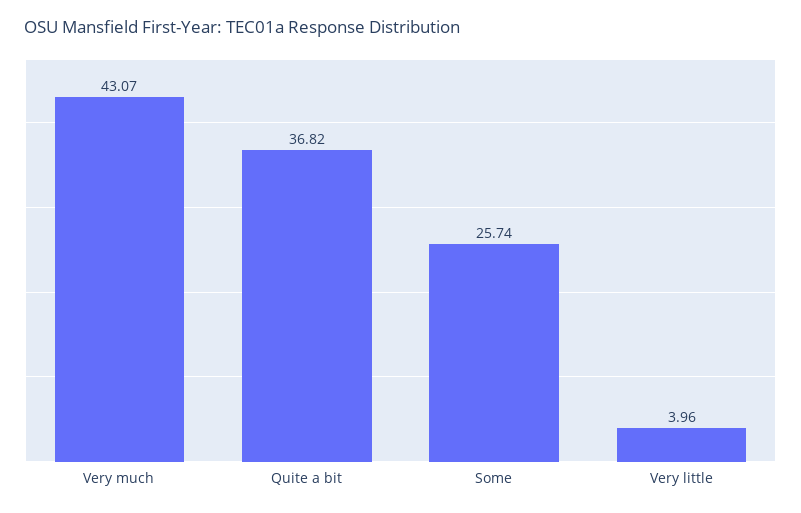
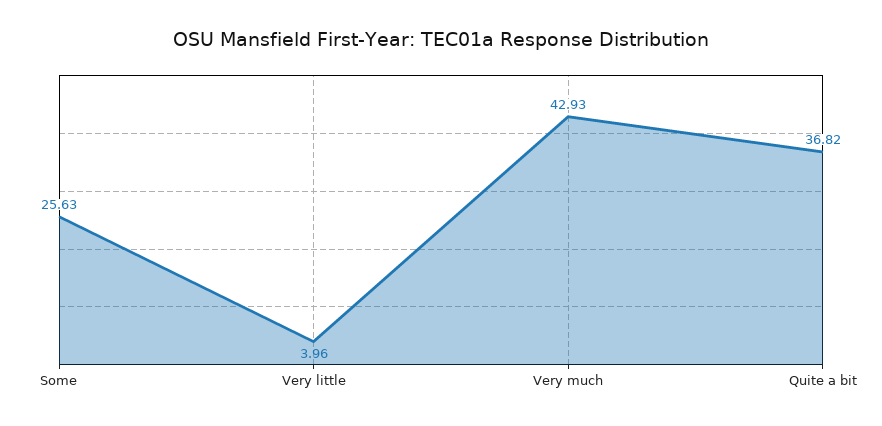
  {
-   "Very much": 43.07,
+   "Very much": 42.93,
    "Quite a bit": 36.82,
-   "Some": 25.74,
+   "Some": 25.63,
    "Very little": 3.96
  }

